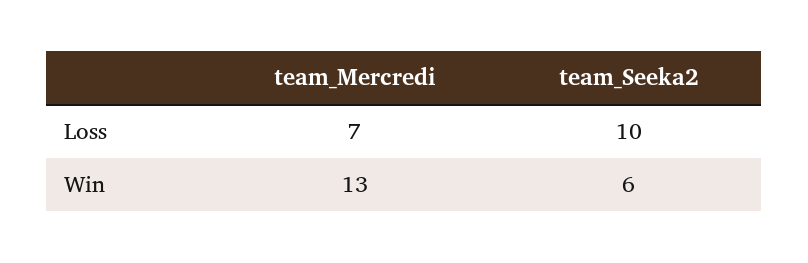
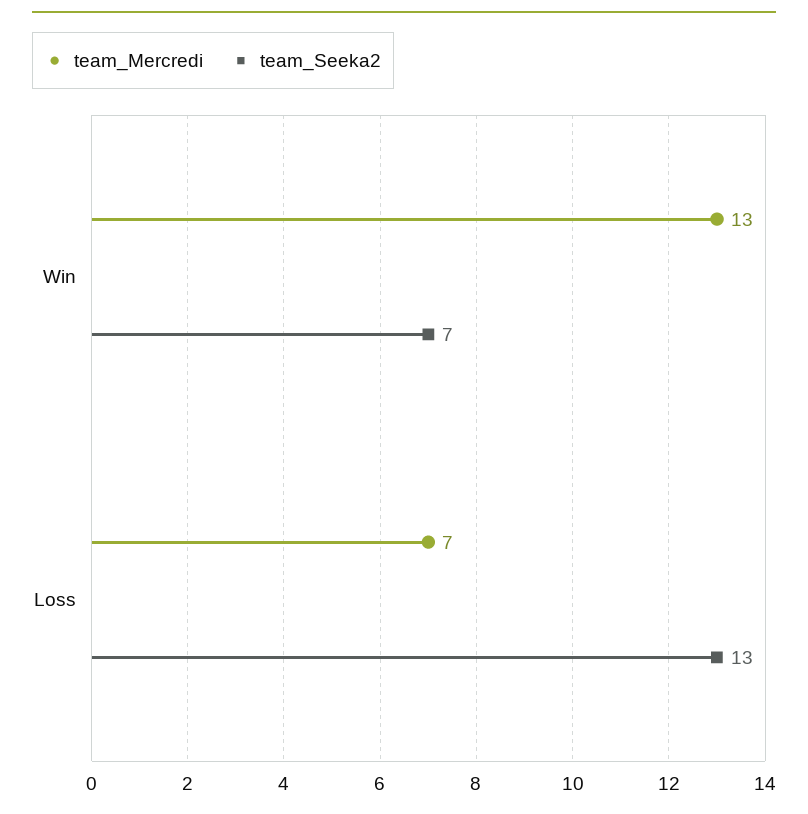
  {
    "team_Mercredi": {
      "Loss": 7,
      "Win": 13
    },
    "team_Seeka2": {
-     "Loss": 10,
+     "Loss": 13,
-     "Win": 6
+     "Win": 7
    }
  }

